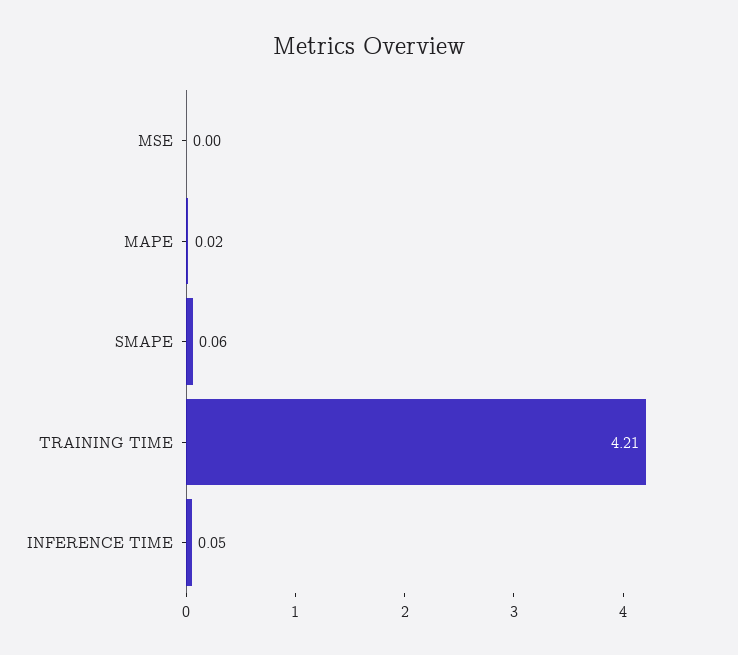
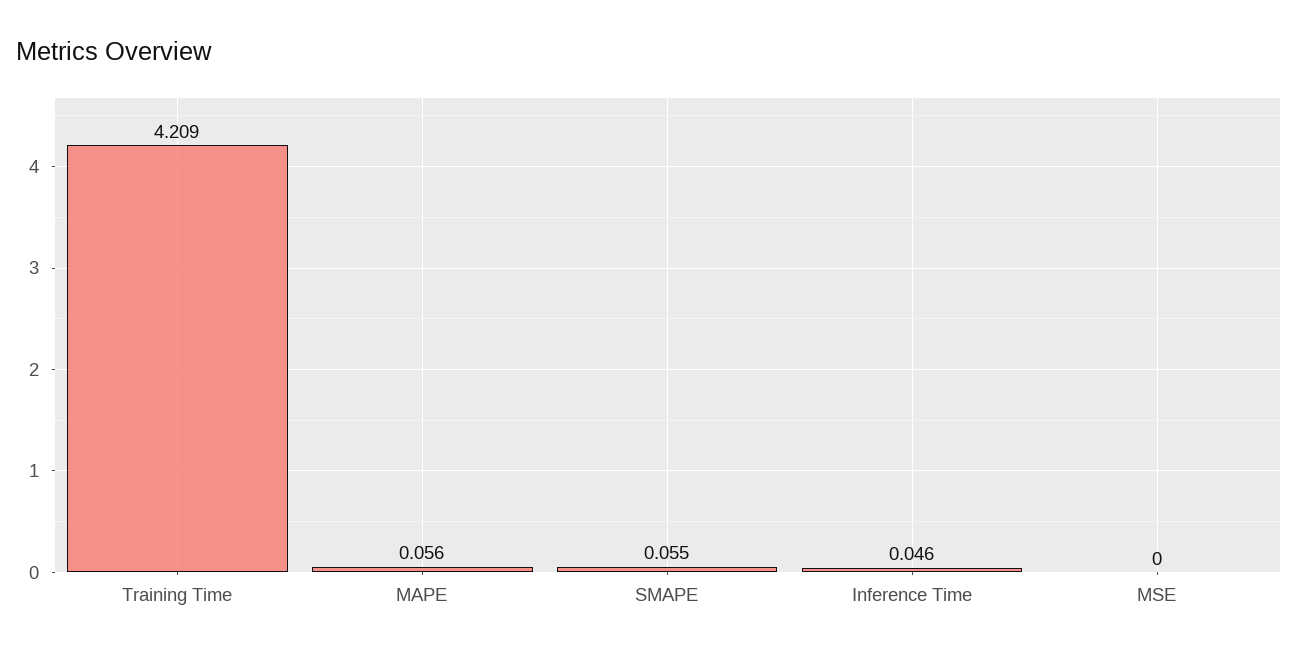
  {
    "MSE": 0,
-   "MAPE": 0.02,
+   "MAPE": 0.056,
    "SMAPE": 0.055,
    "TRAINING TIME": 4.209,
    "INFERENCE TIME": 0.046
  }

